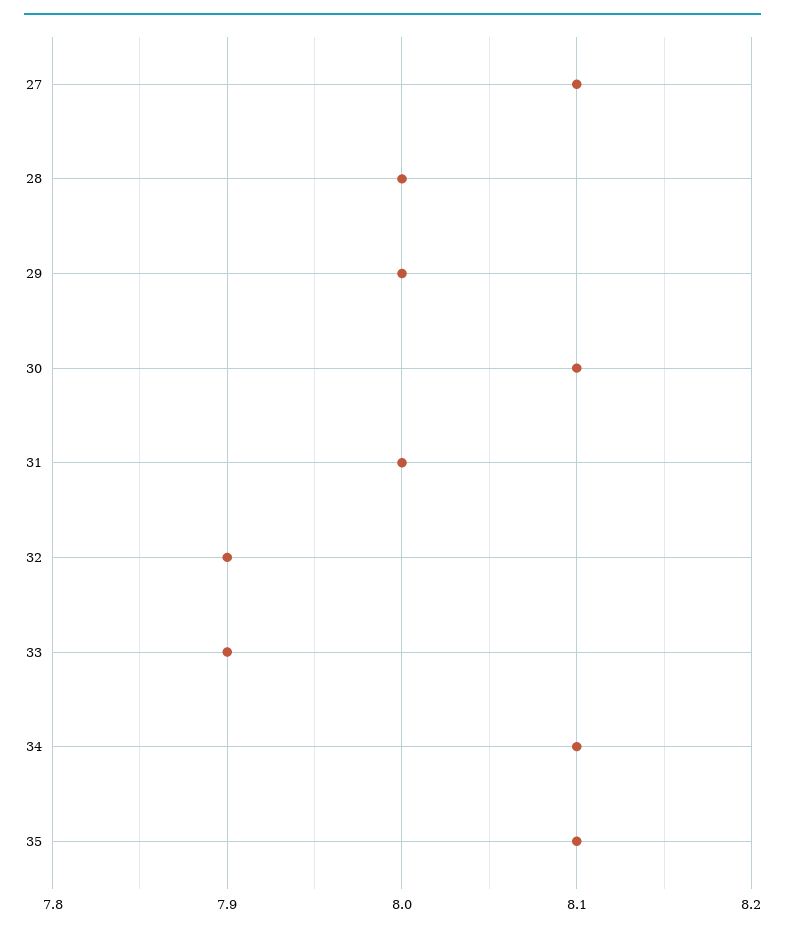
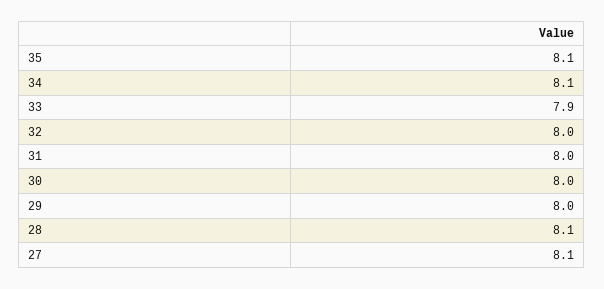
  {
    "27": 8.1,
-   "28": 8,
+   "28": 8.1,
    "29": 8,
-   "30": 8.1,
+   "30": 8,
    "31": 8,
-   "32": 7.9,
+   "32": 8,
    "33": 7.9,
    "34": 8.1,
    "35": 8.1
  }

